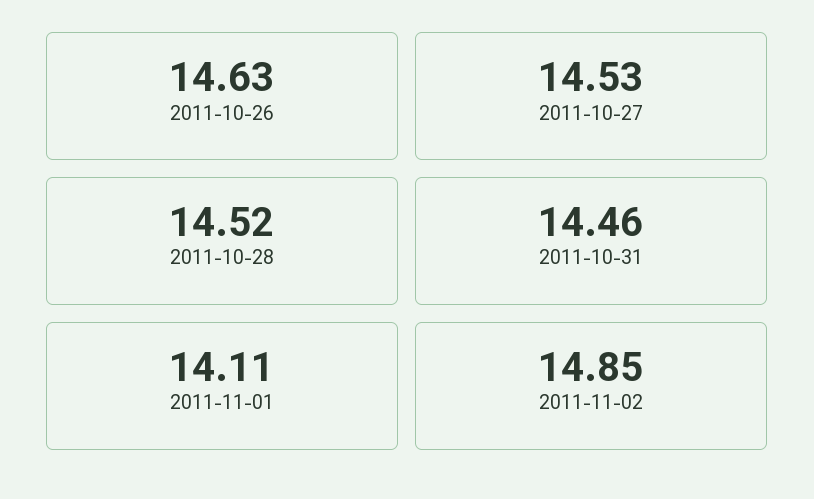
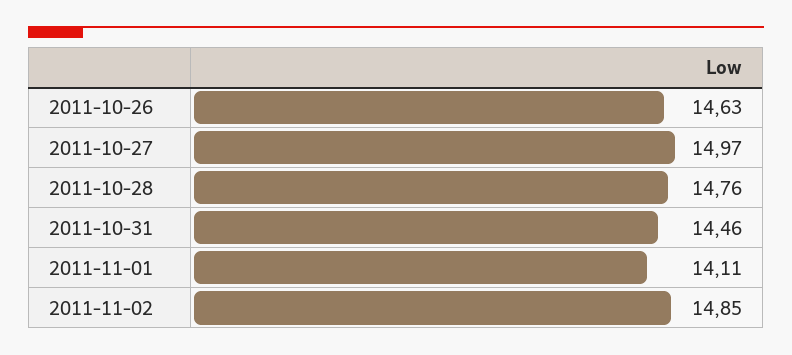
  {
    "2011-10-26": 14.63,
-   "2011-10-27": 14.53,
+   "2011-10-27": 14.97,
-   "2011-10-28": 14.52,
+   "2011-10-28": 14.76,
    "2011-10-31": 14.46,
    "2011-11-01": 14.11,
    "2011-11-02": 14.85
  }

